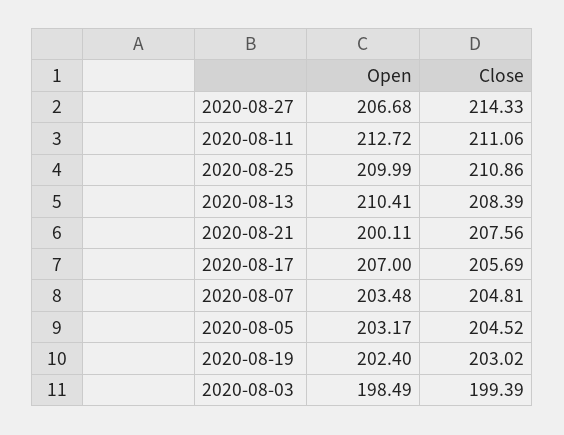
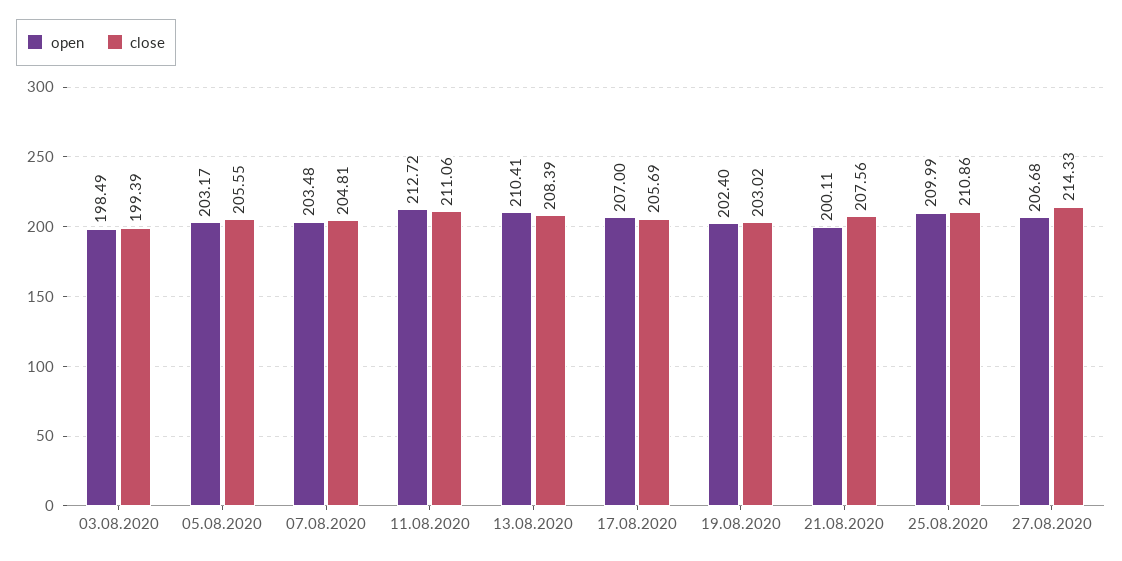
  {
    "Open": {
      "2020-08-27": 206.68,
      "2020-08-11": 212.72,
      "2020-08-25": 209.99,
      "2020-08-13": 210.41,
      "2020-08-21": 200.11,
      "2020-08-17": 207,
      "2020-08-07": 203.48,
      "2020-08-05": 203.17,
      "2020-08-19": 202.4,
      "2020-08-03": 198.49
    },
    "Close": {
      "2020-08-27": 214.33,
      "2020-08-11": 211.06,
      "2020-08-25": 210.86,
      "2020-08-13": 208.39,
      "2020-08-21": 207.56,
      "2020-08-17": 205.69,
      "2020-08-07": 204.81,
-     "2020-08-05": 204.52,
+     "2020-08-05": 205.55,
      "2020-08-19": 203.02,
      "2020-08-03": 199.39
    }
  }

